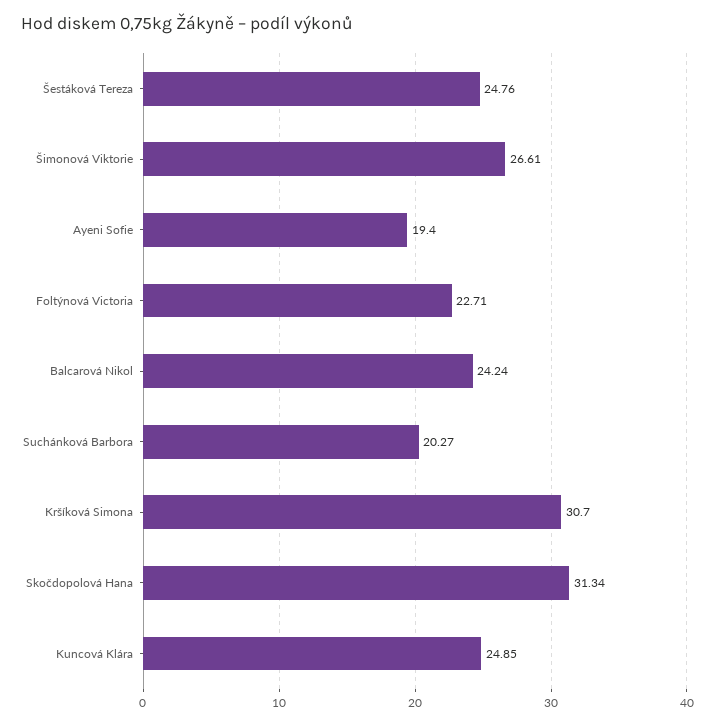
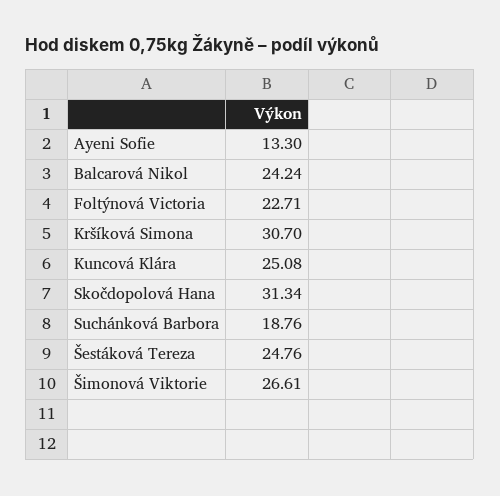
  {
    "Šestáková Tereza": 24.76,
    "Šimonová Viktorie": 26.61,
-   "Ayeni Sofie": 19.4,
+   "Ayeni Sofie": 13.3,
    "Foltýnová Victoria": 22.71,
    "Balcarová Nikol": 24.24,
-   "Suchánková Barbora": 20.27,
+   "Suchánková Barbora": 18.76,
    "Kršíková Simona": 30.7,
    "Skočdopolová Hana": 31.34,
-   "Kuncová Klára": 24.85
+   "Kuncová Klára": 25.08
  }

